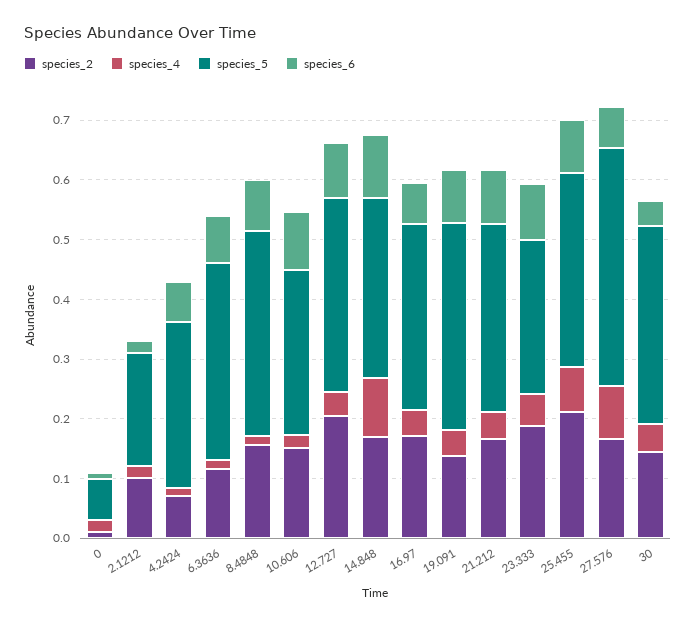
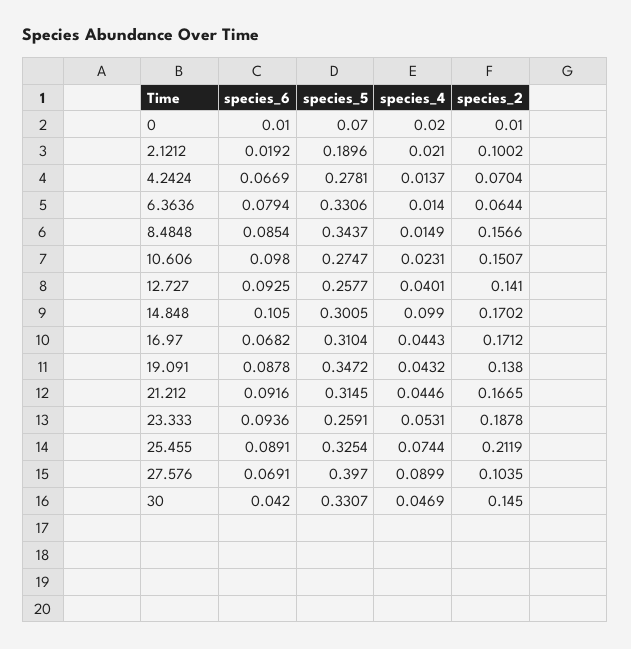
  {
    "species_2": {
      "0": 0.01,
      "2.1212": 0.1002,
      "4.2424": 0.0704,
-     "6.3636": 0.12,
+     "6.3636": 0.0644,
      "8.4848": 0.1566,
      "10.606": 0.1507,
-     "12.727": 0.2,
+     "12.727": 0.141,
      "14.848": 0.1702,
      "16.97": 0.1712,
      "19.091": 0.138,
      "21.212": 0.1665,
      "23.333": 0.1878,
      "25.455": 0.2119,
-     "27.576": 0.16,
+     "27.576": 0.1035,
      "30": 0.145
    },
    "species_4": {
      "0": 0.02,
      "2.1212": 0.021,
      "4.2424": 0.0137,
      "6.3636": 0.014,
      "8.4848": 0.0149,
      "10.606": 0.0231,
      "12.727": 0.0401,
      "14.848": 0.099,
      "16.97": 0.0443,
      "19.091": 0.0432,
      "21.212": 0.0446,
      "23.333": 0.0531,
      "25.455": 0.0744,
      "27.576": 0.0899,
      "30": 0.0469
    },
    "species_5": {
      "0": 0.07,
      "2.1212": 0.1896,
      "4.2424": 0.2781,
      "6.3636": 0.3306,
      "8.4848": 0.3437,
      "10.606": 0.2747,
-     "12.727": 0.32,
+     "12.727": 0.2577,
      "14.848": 0.3005,
      "16.97": 0.3104,
      "19.091": 0.3472,
      "21.212": 0.3145,
      "23.333": 0.2591,
      "25.455": 0.3254,
      "27.576": 0.397,
      "30": 0.3307
    },
    "species_6": {
      "0": 0.01,
      "2.1212": 0.0192,
      "4.2424": 0.0669,
      "6.3636": 0.0794,
      "8.4848": 0.0854,
      "10.606": 0.098,
      "12.727": 0.0925,
      "14.848": 0.105,
      "16.97": 0.0682,
      "19.091": 0.0878,
      "21.212": 0.0916,
      "23.333": 0.0936,
      "25.455": 0.0891,
      "27.576": 0.0691,
      "30": 0.042
    }
  }

